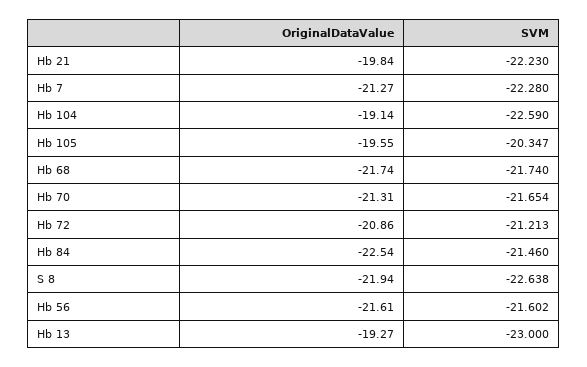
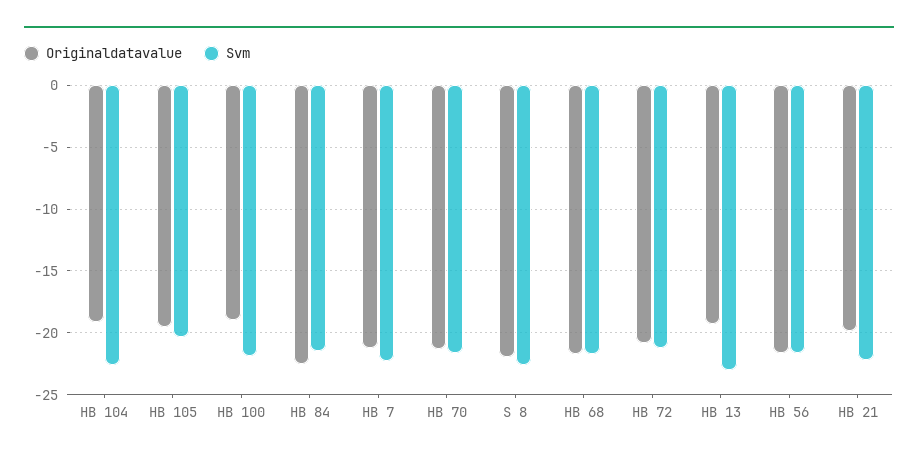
  {
    "OriginalDataValue": {
      "Hb 21": -19.84,
      "Hb 7": -21.27,
      "Hb 104": -19.14,
      "Hb 105": -19.55,
      "Hb 68": -21.74,
      "Hb 70": -21.31,
      "Hb 72": -20.86,
      "Hb 84": -22.54,
      "S 8": -21.94,
      "Hb 56": -21.61,
-     "Hb 13": -19.27
+     "Hb 13": -19.27,
+     "HB 100": -19
    },
    "SVM": {
      "Hb 21": -22.23,
      "Hb 7": -22.28,
      "Hb 104": -22.59,
      "Hb 105": -20.347,
      "Hb 68": -21.74,
      "Hb 70": -21.654,
      "Hb 72": -21.213,
      "Hb 84": -21.46,
      "S 8": -22.638,
      "Hb 56": -21.602,
-     "Hb 13": -23
+     "Hb 13": -23,
+     "HB 100": -22
    }
  }

